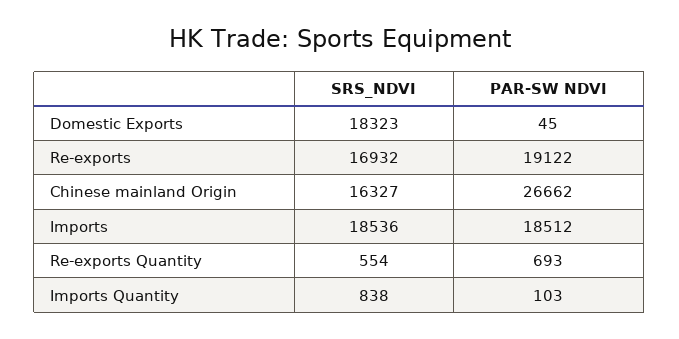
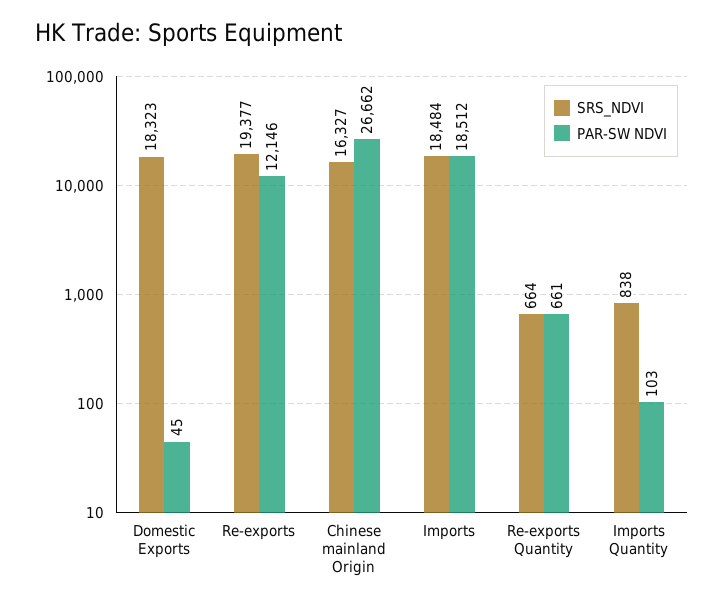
  {
    "SRS_NDVI": {
      "Domestic Exports": 18323,
-     "Re-exports": 16932,
+     "Re-exports": 19377,
      "Chinese mainland Origin": 16327,
-     "Imports": 18536,
+     "Imports": 18484,
-     "Re-exports Quantity": 554,
+     "Re-exports Quantity": 664,
      "Imports Quantity": 838
    },
    "PAR-SW NDVI": {
      "Domestic Exports": 45,
-     "Re-exports": 19122,
+     "Re-exports": 12146,
      "Chinese mainland Origin": 26662,
      "Imports": 18512,
-     "Re-exports Quantity": 693,
+     "Re-exports Quantity": 661,
      "Imports Quantity": 103
    }
  }

